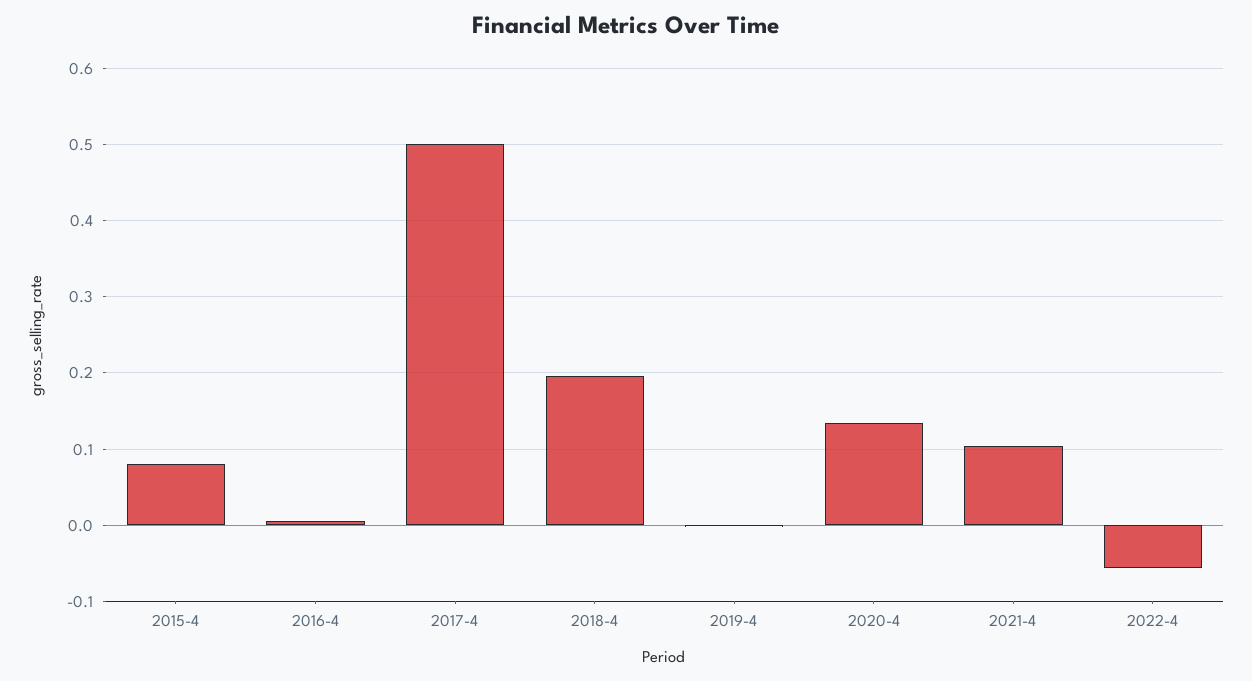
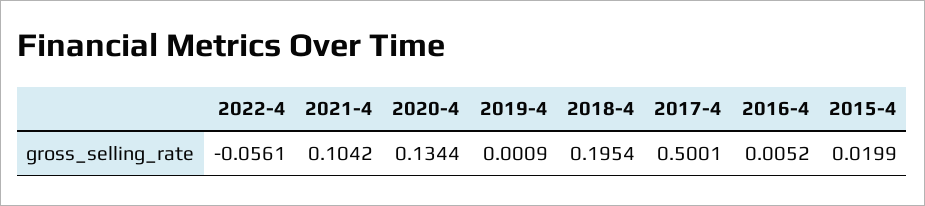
  {
-   "2015-4": 0.08,
+   "2015-4": 0.0199,
    "2016-4": 0.0052,
    "2017-4": 0.5001,
    "2018-4": 0.1954,
    "2019-4": 0.0009,
    "2020-4": 0.1344,
    "2021-4": 0.1042,
    "2022-4": -0.0561
  }

